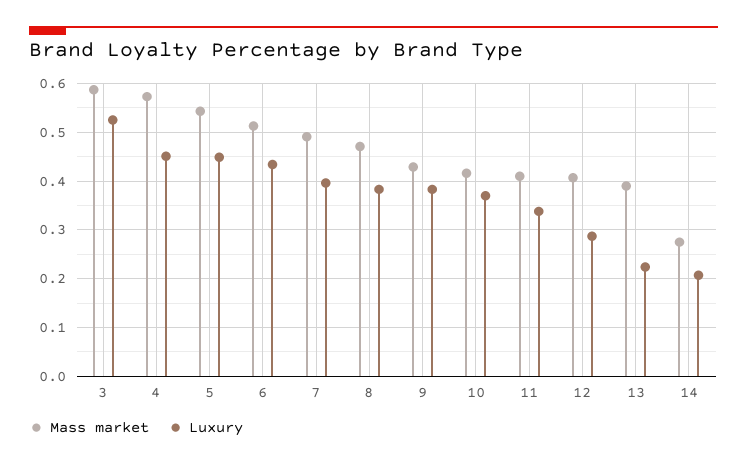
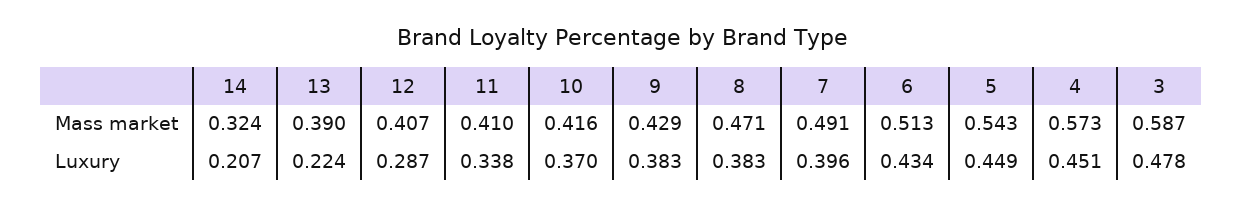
  {
    "Mass market": {
      "3": 0.587,
      "4": 0.573,
      "5": 0.543,
      "6": 0.513,
      "7": 0.491,
      "8": 0.471,
      "9": 0.429,
      "10": 0.416,
      "11": 0.41,
      "12": 0.407,
      "13": 0.39,
-     "14": 0.28
+     "14": 0.324
    },
    "Luxury": {
-     "3": 0.52,
+     "3": 0.478,
      "4": 0.451,
      "5": 0.449,
      "6": 0.434,
      "7": 0.396,
      "8": 0.383,
      "9": 0.383,
      "10": 0.37,
      "11": 0.338,
      "12": 0.287,
      "13": 0.224,
      "14": 0.207
    }
  }

